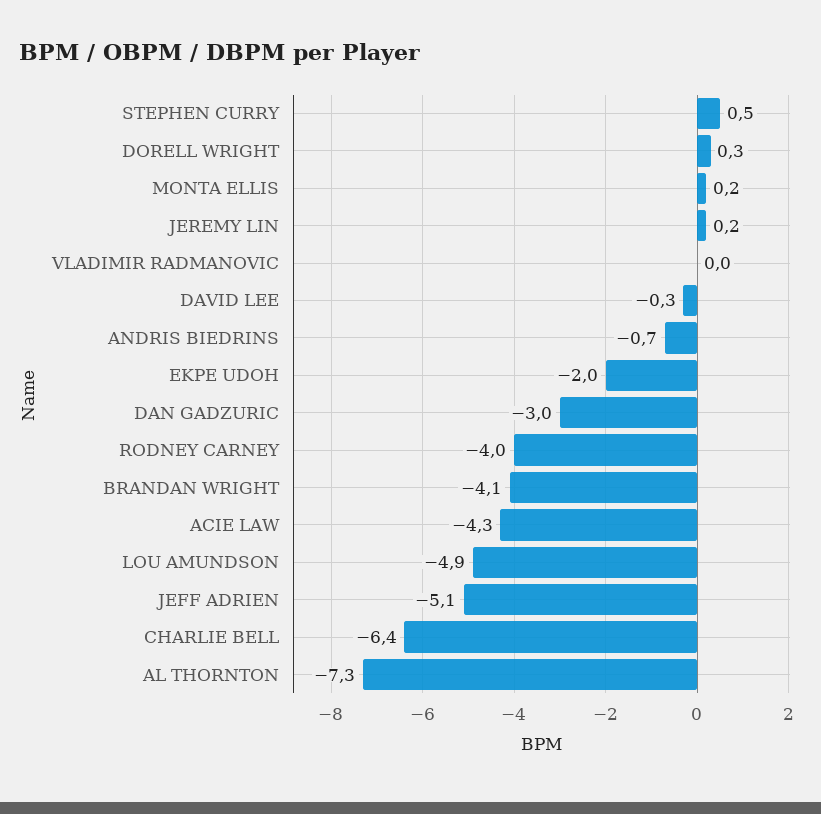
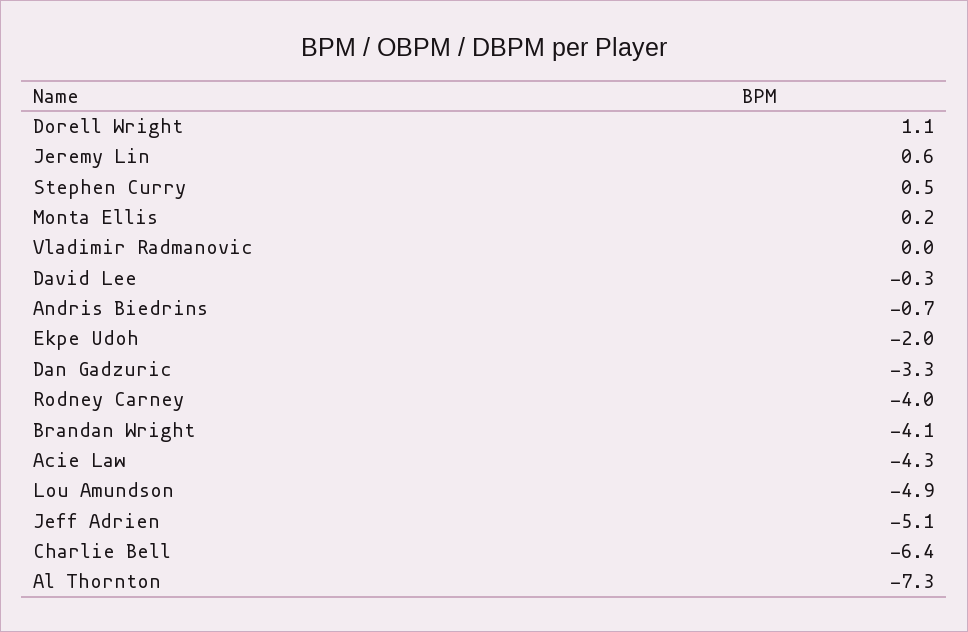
  {
    "STEPHEN CURRY": 0.5,
-   "DORELL WRIGHT": 0.3,
+   "DORELL WRIGHT": 1.1,
    "MONTA ELLIS": 0.2,
-   "JEREMY LIN": 0.2,
+   "JEREMY LIN": 0.6,
    "VLADIMIR RADMANOVIC": 0,
    "DAVID LEE": -0.3,
    "ANDRIS BIEDRINS": -0.7,
    "EKPE UDOH": -2,
-   "DAN GADZURIC": -3,
+   "DAN GADZURIC": -3.3,
    "RODNEY CARNEY": -4,
    "BRANDAN WRIGHT": -4.1,
    "ACIE LAW": -4.3,
    "LOU AMUNDSON": -4.9,
    "JEFF ADRIEN": -5.1,
    "CHARLIE BELL": -6.4,
    "AL THORNTON": -7.3
  }

